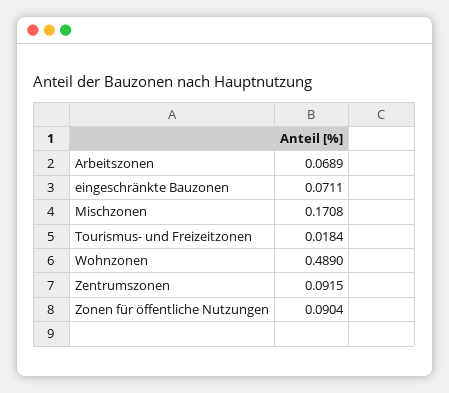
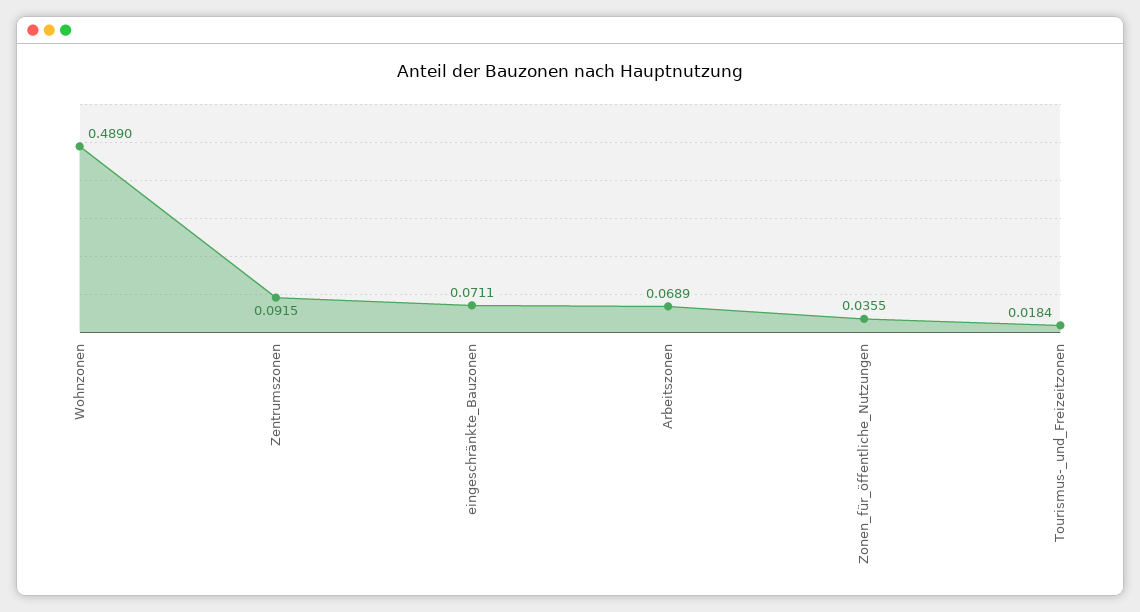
  {
    "Arbeitszonen": 0.0689,
    "eingeschränkte Bauzonen": 0.0711,
-   "Mischzonen": 0.1708,
    "Tourismus- und Freizeitzonen": 0.0184,
    "Wohnzonen": 0.489,
    "Zentrumszonen": 0.0915,
-   "Zonen für öffentliche Nutzungen": 0.0904
+   "Zonen für öffentliche Nutzungen": 0.0355
  }

